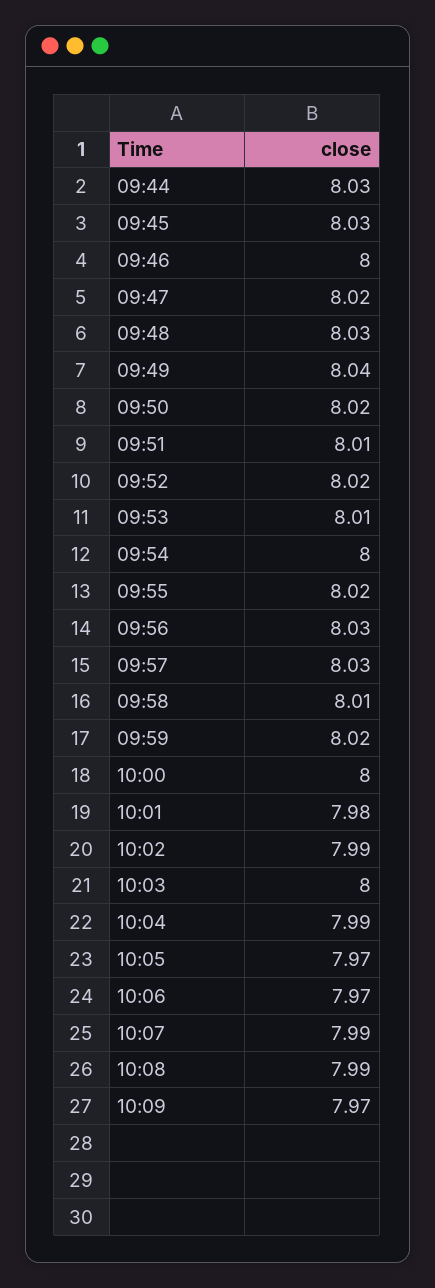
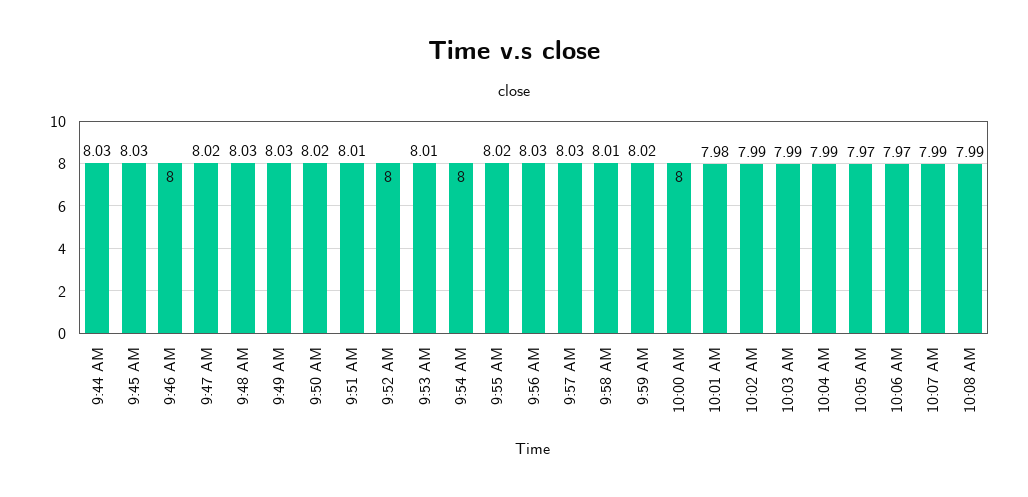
  {
    "09:44": 8.03,
    "09:45": 8.03,
    "09:46": 8,
    "09:47": 8.02,
    "09:48": 8.03,
-   "09:49": 8.04,
+   "09:49": 8.03,
    "09:50": 8.02,
    "09:51": 8.01,
-   "09:52": 8.02,
+   "09:52": 8,
    "09:53": 8.01,
    "09:54": 8,
    "09:55": 8.02,
    "09:56": 8.03,
    "09:57": 8.03,
    "09:58": 8.01,
    "09:59": 8.02,
    "10:00": 8,
    "10:01": 7.98,
    "10:02": 7.99,
-   "10:03": 8,
+   "10:03": 7.99,
    "10:04": 7.99,
    "10:05": 7.97,
    "10:06": 7.97,
    "10:07": 7.99,
-   "10:08": 7.99,
+   "10:08": 7.99
-   "10:09": 7.97
  }

